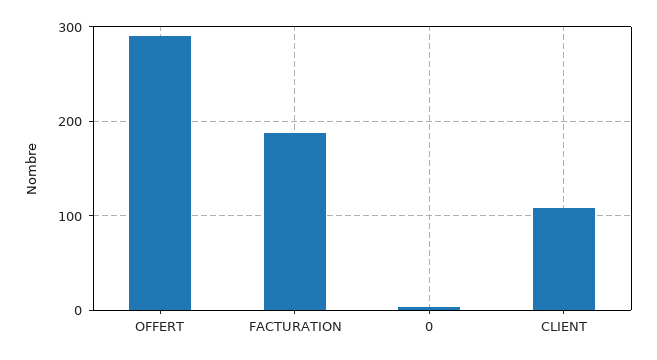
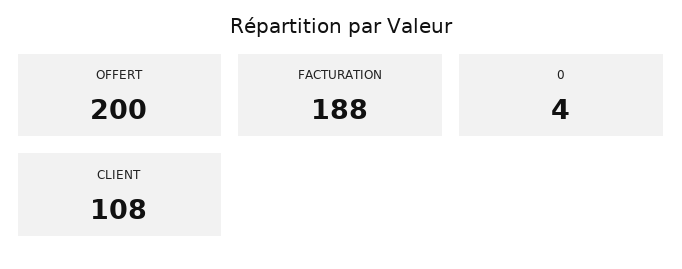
  {
-   "OFFERT": 290,
+   "OFFERT": 200,
    "FACTURATION": 188,
    "0": 4,
    "CLIENT": 108
  }

